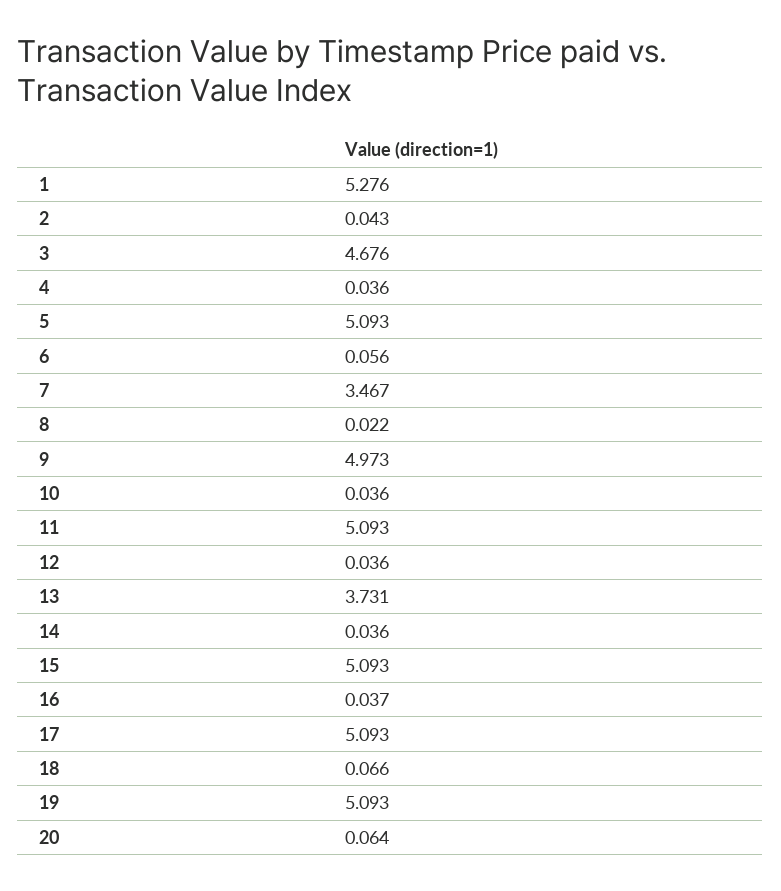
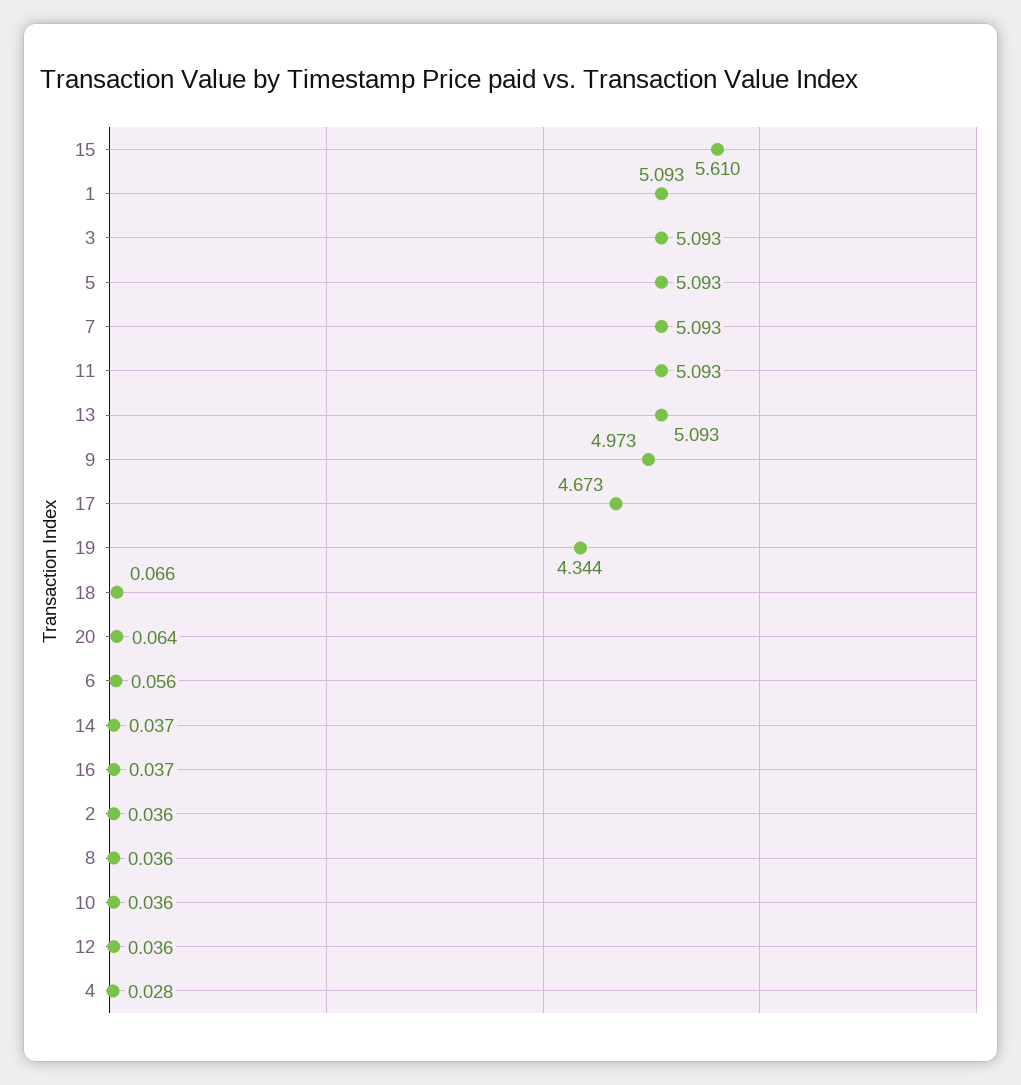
  {
-   "1": 5.276,
+   "1": 5.093,
-   "2": 0.043,
+   "2": 0.036,
-   "3": 4.676,
+   "3": 5.093,
-   "4": 0.036,
+   "4": 0.028,
    "5": 5.093,
    "6": 0.056,
-   "7": 3.467,
+   "7": 5.093,
-   "8": 0.022,
+   "8": 0.036,
    "9": 4.973,
    "10": 0.036,
    "11": 5.093,
    "12": 0.036,
-   "13": 3.731,
+   "13": 5.093,
-   "14": 0.036,
+   "14": 0.037,
-   "15": 5.093,
+   "15": 5.61,
    "16": 0.037,
-   "17": 5.093,
+   "17": 4.673,
    "18": 0.066,
-   "19": 5.093,
+   "19": 4.344,
    "20": 0.064
  }

